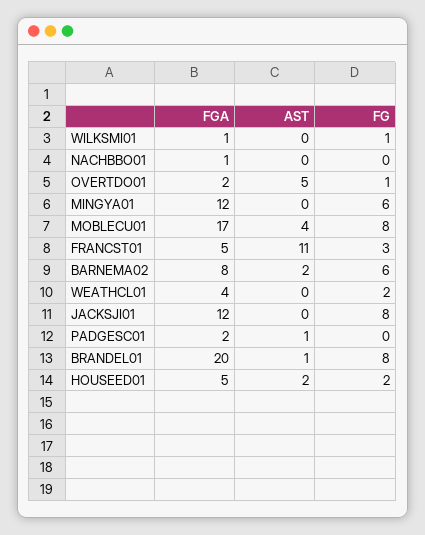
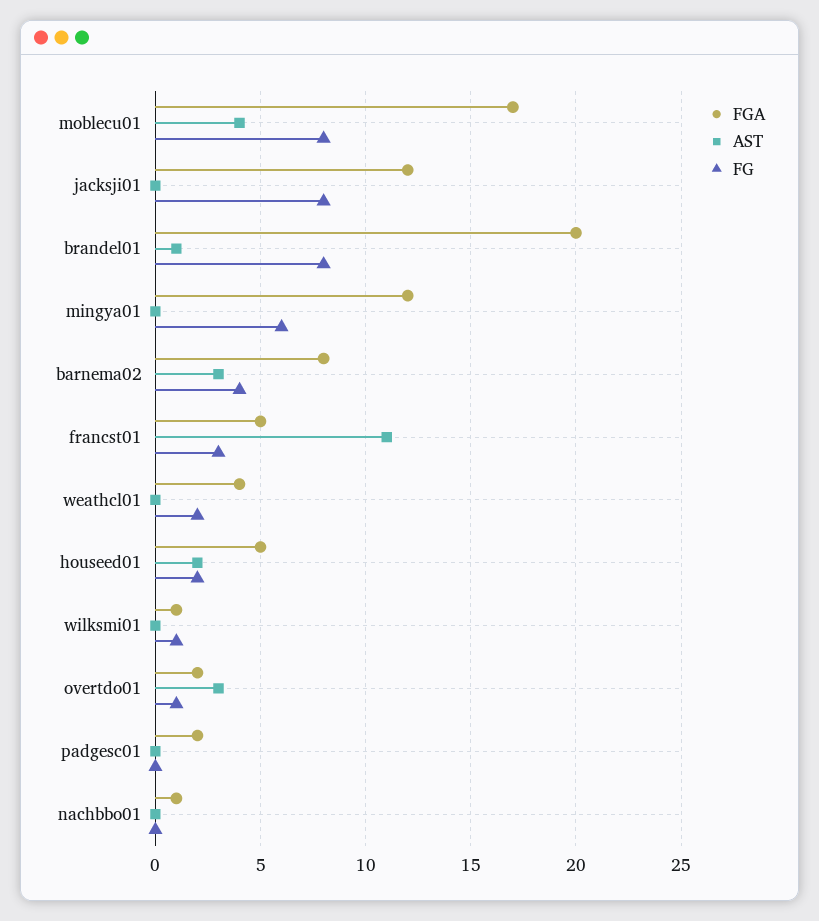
  {
    "FGA": {
      "WILKSMI01": 1,
      "NACHBBO01": 1,
      "OVERTDO01": 2,
      "MINGYA01": 12,
      "MOBLECU01": 17,
      "FRANCST01": 5,
      "BARNEMA02": 8,
      "WEATHCL01": 4,
      "JACKSJI01": 12,
      "PADGESC01": 2,
      "BRANDEL01": 20,
      "HOUSEED01": 5
    },
    "AST": {
      "WILKSMI01": 0,
      "NACHBBO01": 0,
-     "OVERTDO01": 5,
+     "OVERTDO01": 3,
      "MINGYA01": 0,
      "MOBLECU01": 4,
      "FRANCST01": 11,
-     "BARNEMA02": 2,
+     "BARNEMA02": 3,
      "WEATHCL01": 0,
      "JACKSJI01": 0,
-     "PADGESC01": 1,
+     "PADGESC01": 0,
      "BRANDEL01": 1,
      "HOUSEED01": 2
    },
    "FG": {
      "WILKSMI01": 1,
      "NACHBBO01": 0,
      "OVERTDO01": 1,
      "MINGYA01": 6,
      "MOBLECU01": 8,
      "FRANCST01": 3,
-     "BARNEMA02": 6,
+     "BARNEMA02": 4,
      "WEATHCL01": 2,
      "JACKSJI01": 8,
      "PADGESC01": 0,
      "BRANDEL01": 8,
      "HOUSEED01": 2
    }
  }

